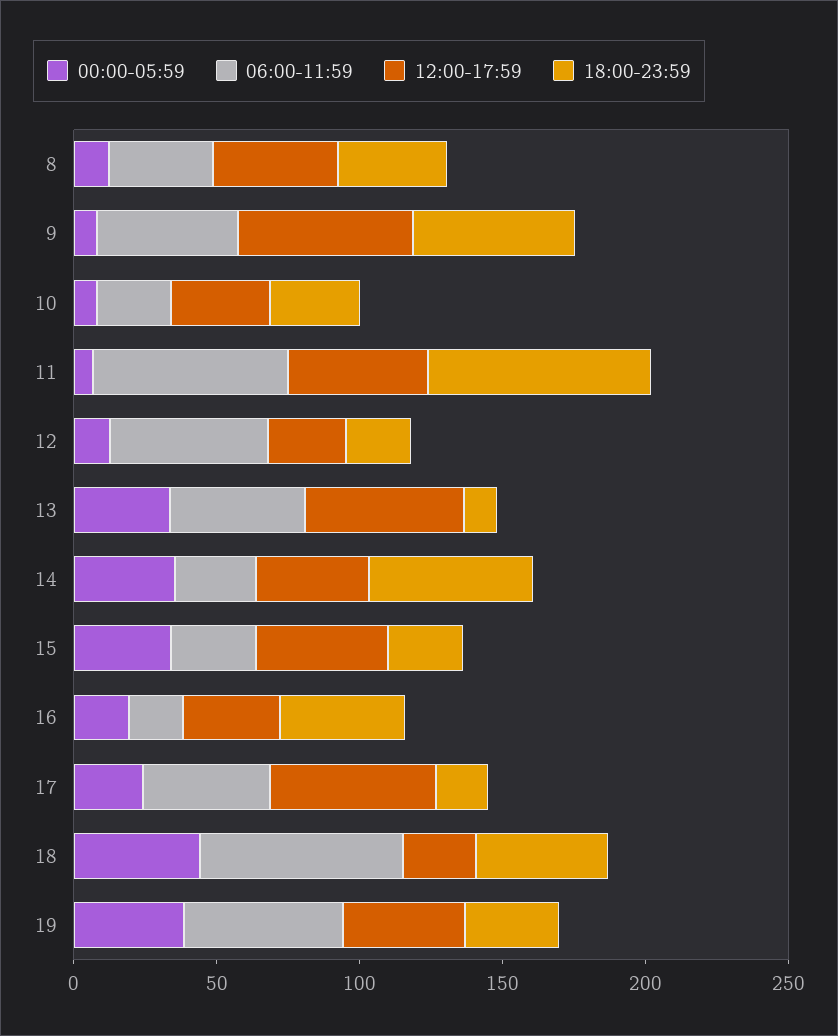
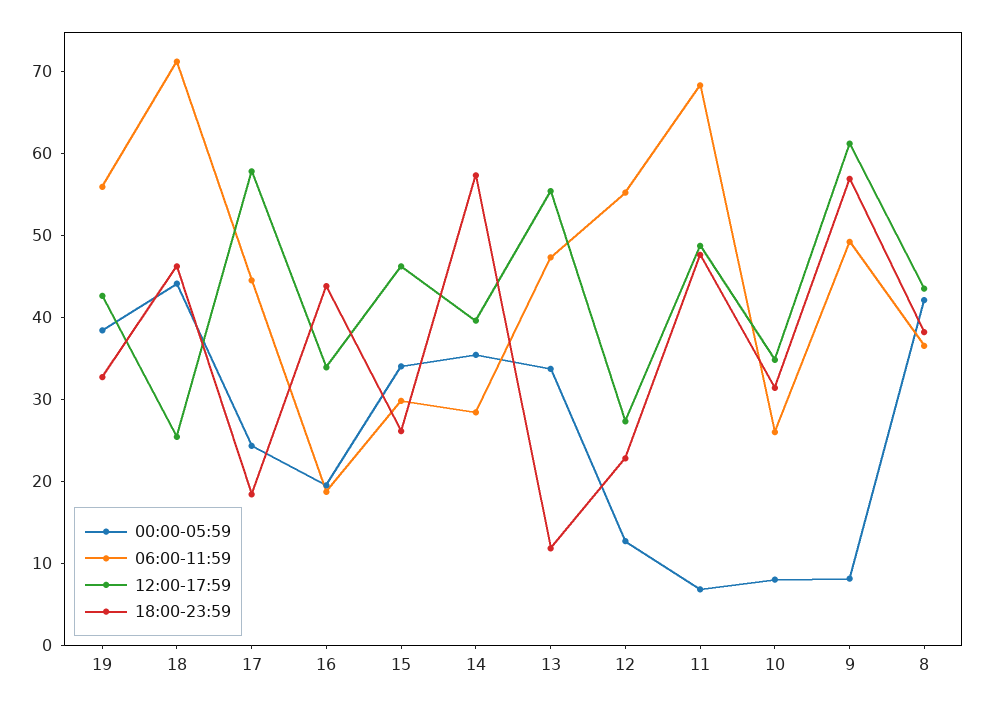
  {
    "00:00-05:59": {
-     "8": 10,
+     "8": 42,
      "9": 8,
      "10": 8,
      "11": 6,
      "12": 12,
      "13": 34,
      "14": 36,
      "15": 34,
      "16": 20,
      "17": 24,
      "18": 44,
      "19": 38
    },
    "06:00-11:59": {
      "8": 36,
      "9": 50,
      "10": 26,
      "11": 68,
      "12": 56,
      "13": 48,
      "14": 28,
      "15": 30,
      "16": 18,
      "17": 44,
      "18": 72,
      "19": 56
    },
    "12:00-17:59": {
      "8": 44,
      "9": 62,
      "10": 34,
      "11": 48,
      "12": 28,
      "13": 56,
      "14": 40,
      "15": 46,
      "16": 34,
      "17": 58,
      "18": 26,
      "19": 42
    },
    "18:00-23:59": {
      "8": 38,
      "9": 56,
      "10": 32,
-     "11": 80,
+     "11": 48,
      "12": 22,
      "13": 12,
      "14": 58,
      "15": 26,
      "16": 44,
      "17": 18,
      "18": 46,
      "19": 32
    }
  }

